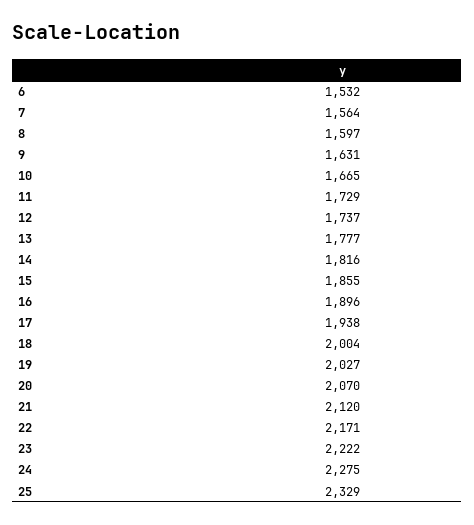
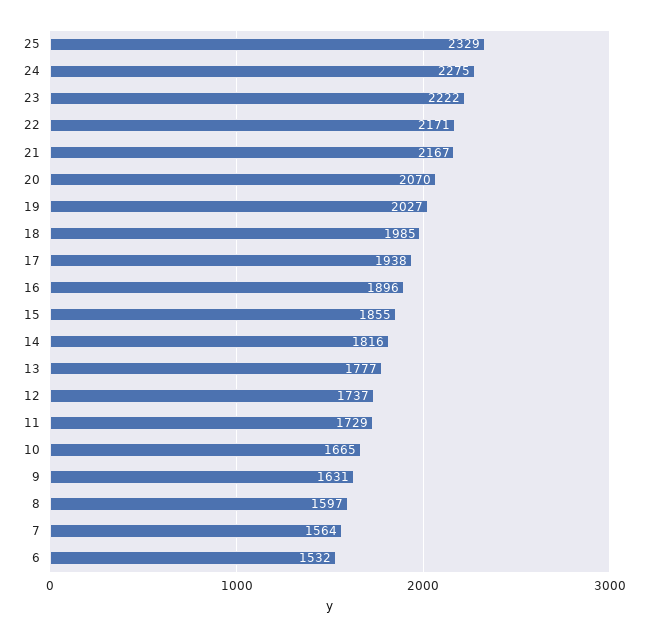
  {
    "6": 1532,
    "7": 1564,
    "8": 1597,
    "9": 1631,
    "10": 1665,
    "11": 1729,
    "12": 1737,
    "13": 1777,
    "14": 1816,
    "15": 1855,
    "16": 1896,
    "17": 1938,
-   "18": 2004,
+   "18": 1985,
    "19": 2027,
    "20": 2070,
-   "21": 2120,
+   "21": 2167,
    "22": 2171,
    "23": 2222,
    "24": 2275,
    "25": 2329
  }

